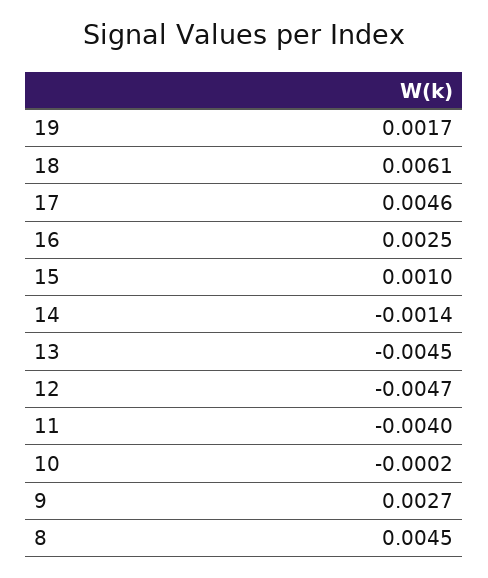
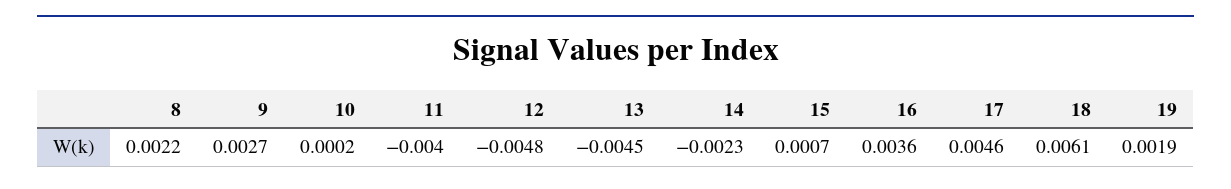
  {
-   "19": 0.0017,
+   "19": 0.0019,
    "18": 0.0061,
    "17": 0.0046,
-   "16": 0.0025,
+   "16": 0.0036,
-   "15": 0.001,
+   "15": 0.0007,
-   "14": -0.0014,
+   "14": -0.0023,
    "13": -0.0045,
-   "12": -0.0047,
+   "12": -0.0048,
    "11": -0.004,
-   "10": -0.0002,
+   "10": 0.0002,
    "9": 0.0027,
-   "8": 0.0045
+   "8": 0.0022
  }

